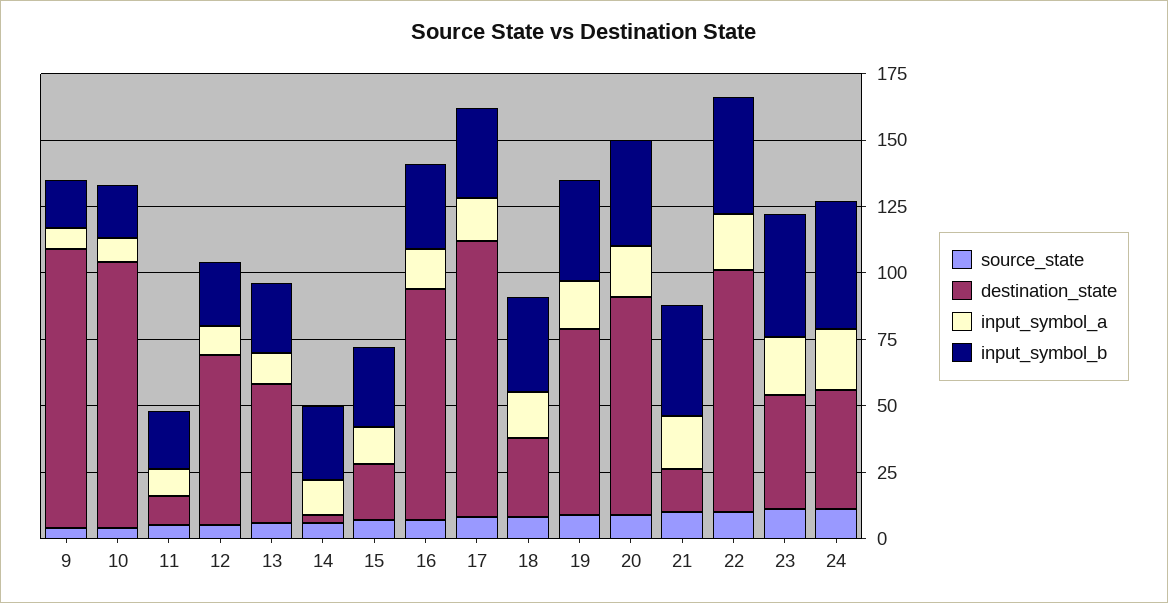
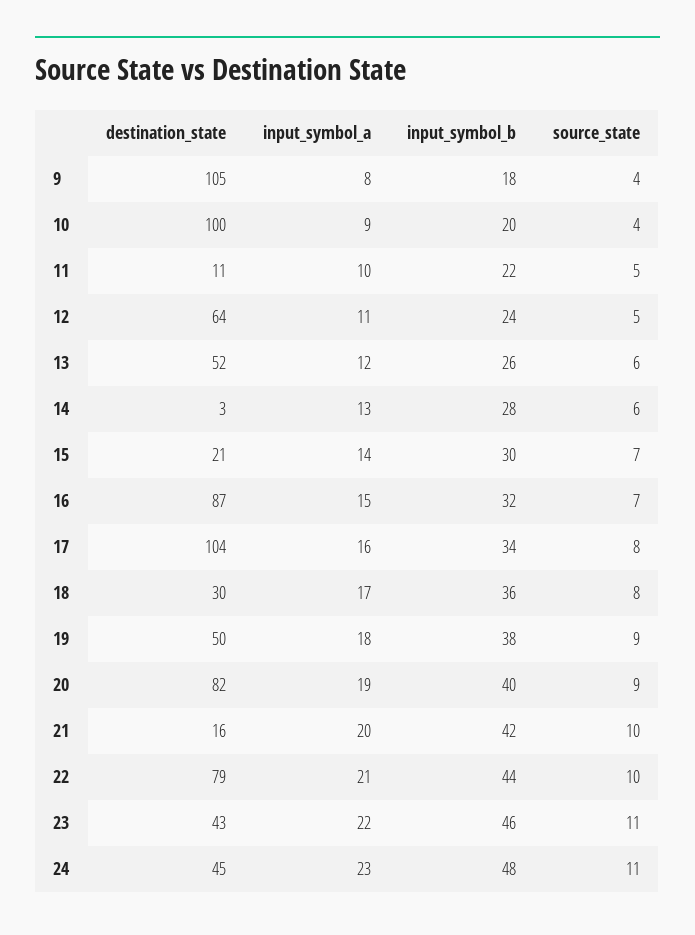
  {
    "source_state": {
      "9": 4,
      "10": 4,
      "11": 5,
      "12": 5,
      "13": 6,
      "14": 6,
      "15": 7,
      "16": 7,
      "17": 8,
      "18": 8,
      "19": 9,
      "20": 9,
      "21": 10,
      "22": 10,
      "23": 11,
      "24": 11
    },
    "destination_state": {
      "9": 105,
      "10": 100,
      "11": 11,
      "12": 64,
      "13": 52,
      "14": 3,
      "15": 21,
      "16": 87,
      "17": 104,
      "18": 30,
-     "19": 70,
+     "19": 50,
      "20": 82,
      "21": 16,
-     "22": 90,
+     "22": 79,
      "23": 43,
      "24": 45
    },
    "input_symbol_a": {
      "9": 8,
      "10": 9,
      "11": 10,
      "12": 11,
      "13": 12,
      "14": 13,
      "15": 14,
      "16": 15,
      "17": 16,
      "18": 17,
      "19": 18,
      "20": 19,
      "21": 20,
      "22": 21,
      "23": 22,
      "24": 23
    },
    "input_symbol_b": {
      "9": 18,
      "10": 20,
      "11": 22,
      "12": 24,
      "13": 26,
      "14": 28,
      "15": 30,
      "16": 32,
      "17": 34,
      "18": 36,
      "19": 38,
      "20": 40,
      "21": 42,
      "22": 44,
      "23": 46,
      "24": 48
    }
  }

